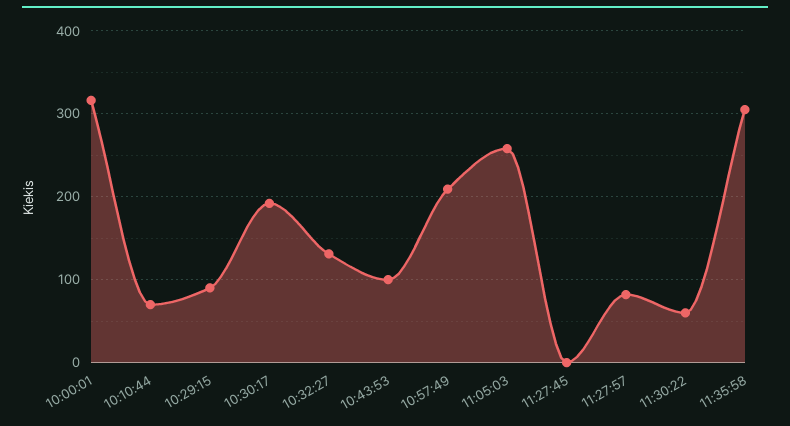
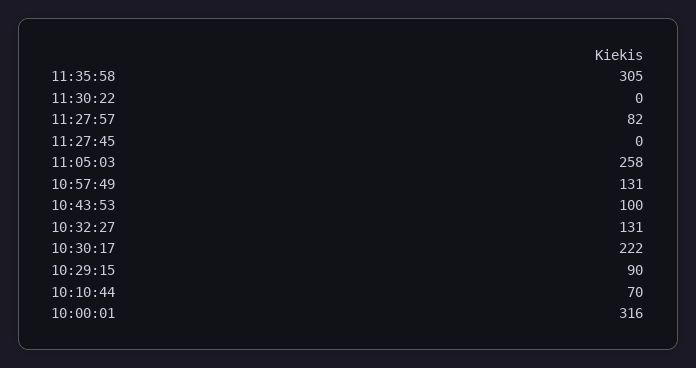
  {
    "10:00:01": 316,
    "10:10:44": 70,
    "10:29:15": 90,
-   "10:30:17": 190,
+   "10:30:17": 222,
    "10:32:27": 131,
    "10:43:53": 100,
-   "10:57:49": 210,
+   "10:57:49": 131,
    "11:05:03": 258,
    "11:27:45": 0,
    "11:27:57": 82,
-   "11:30:22": 60,
+   "11:30:22": 0,
    "11:35:58": 305
  }

